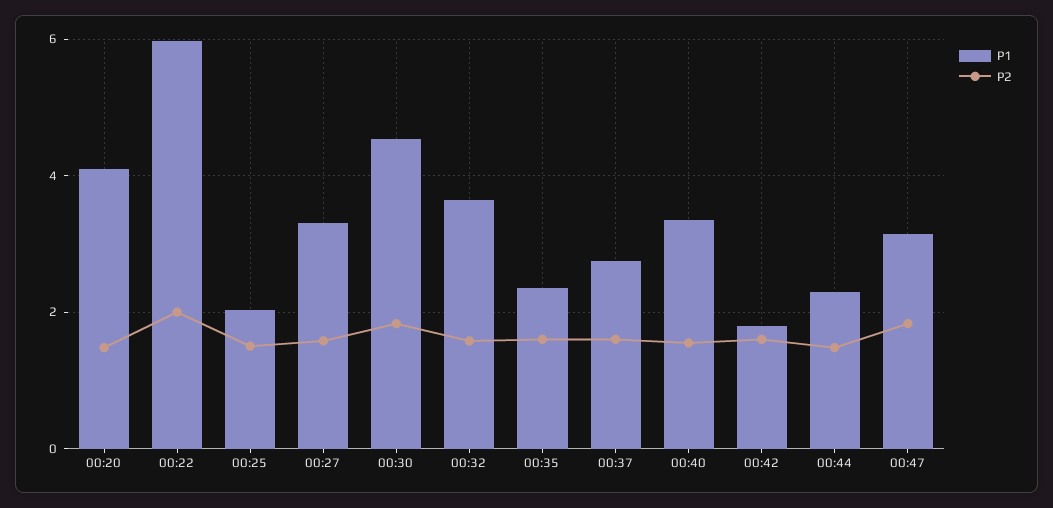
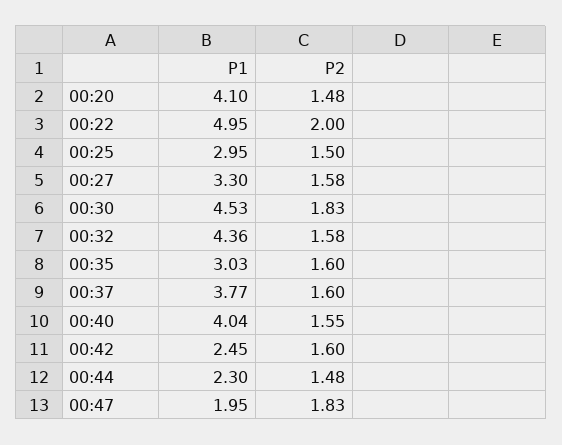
  {
    "P1": {
      "00:20": 4.1,
-     "00:22": 6,
+     "00:22": 4.95,
-     "00:25": 2,
+     "00:25": 2.95,
      "00:27": 3.3,
      "00:30": 4.53,
-     "00:32": 3.6,
+     "00:32": 4.36,
-     "00:35": 2.4,
+     "00:35": 3.03,
-     "00:37": 2.8,
+     "00:37": 3.77,
-     "00:40": 3.4,
+     "00:40": 4.04,
-     "00:42": 1.8,
+     "00:42": 2.45,
      "00:44": 2.3,
-     "00:47": 3.2
+     "00:47": 1.95
    },
    "P2": {
      "00:20": 1.48,
      "00:22": 2,
      "00:25": 1.5,
      "00:27": 1.58,
      "00:30": 1.83,
      "00:32": 1.58,
      "00:35": 1.6,
      "00:37": 1.6,
      "00:40": 1.55,
      "00:42": 1.6,
      "00:44": 1.48,
      "00:47": 1.83
    }
  }

